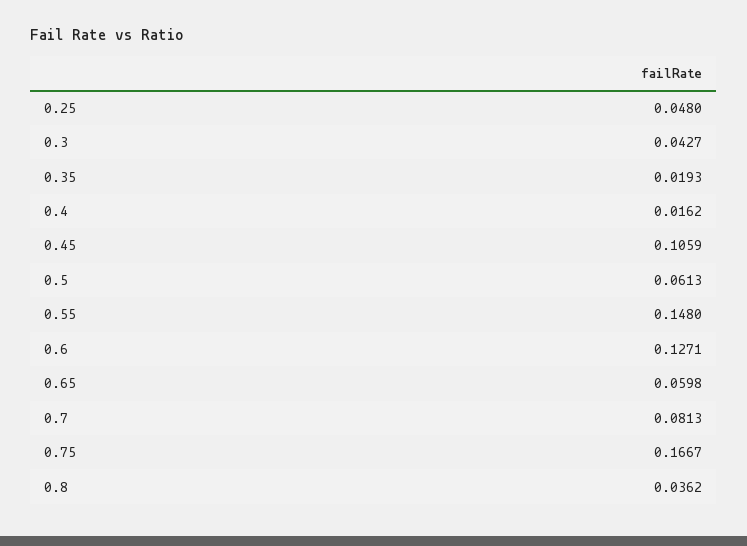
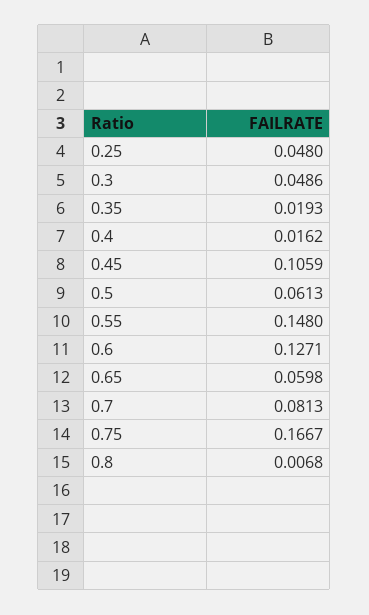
  {
    "0.25": 0.048,
-   "0.3": 0.0427,
+   "0.3": 0.0486,
    "0.35": 0.0193,
    "0.4": 0.0162,
    "0.45": 0.1059,
    "0.5": 0.0613,
    "0.55": 0.148,
    "0.6": 0.1271,
    "0.65": 0.0598,
    "0.7": 0.0813,
    "0.75": 0.1667,
-   "0.8": 0.0362
+   "0.8": 0.0068
  }

